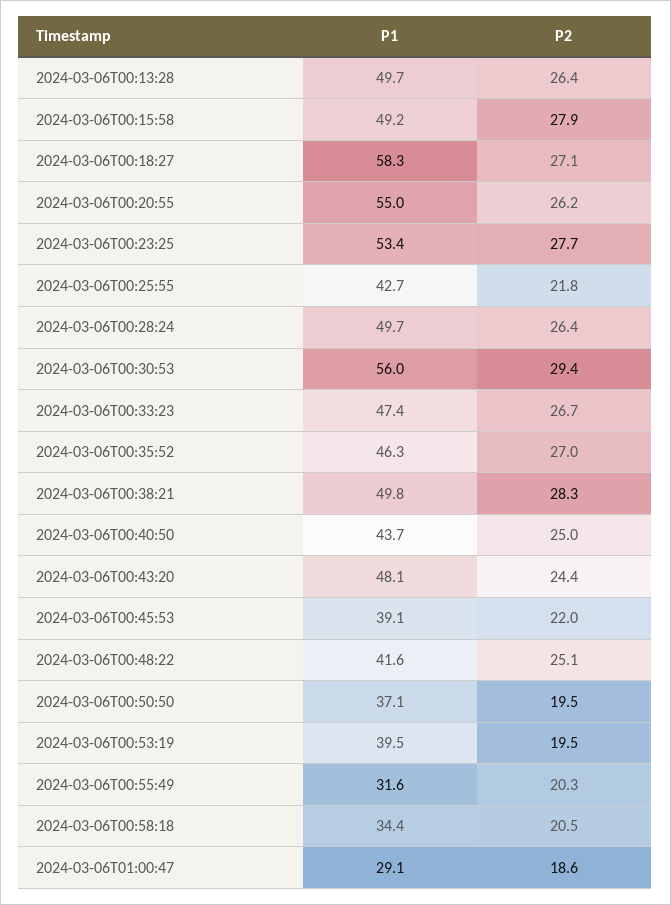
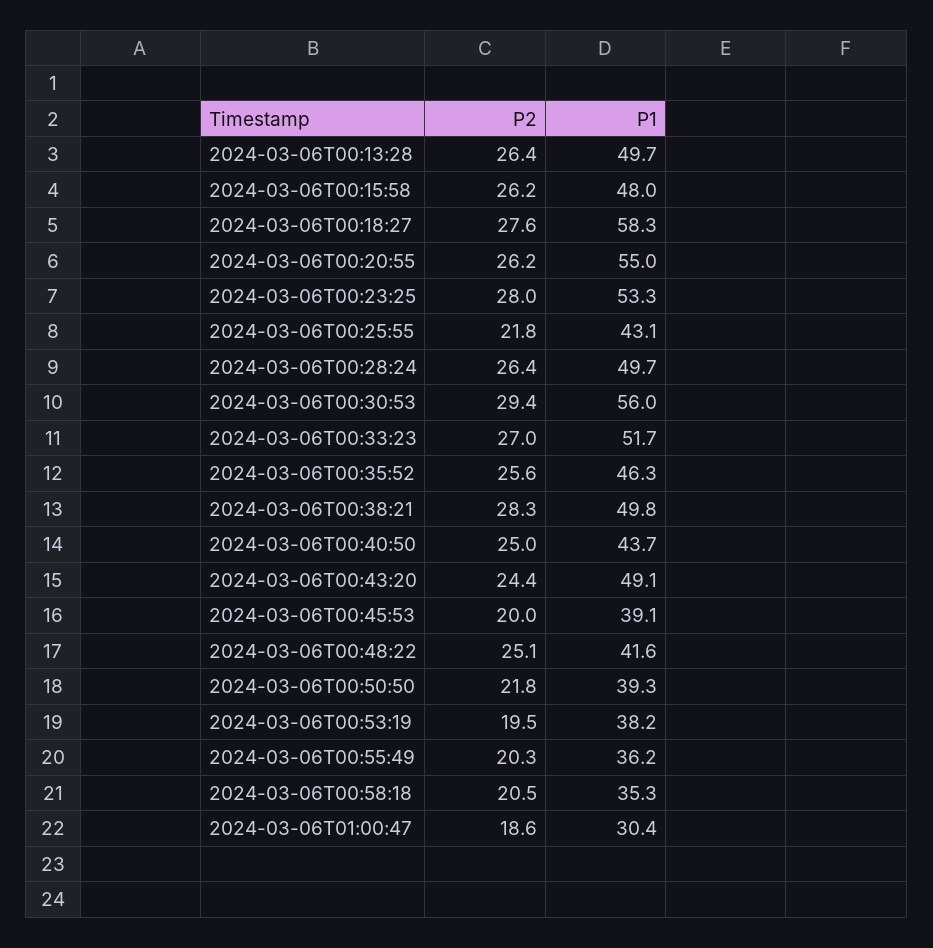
  {
    "P1": {
      "2024-03-06T00:13:28": 49.7,
-     "2024-03-06T00:15:58": 49.2,
+     "2024-03-06T00:15:58": 48,
      "2024-03-06T00:18:27": 58.3,
      "2024-03-06T00:20:55": 55,
-     "2024-03-06T00:23:25": 53.4,
+     "2024-03-06T00:23:25": 53.3,
-     "2024-03-06T00:25:55": 42.7,
+     "2024-03-06T00:25:55": 43.1,
      "2024-03-06T00:28:24": 49.7,
      "2024-03-06T00:30:53": 56,
-     "2024-03-06T00:33:23": 47.4,
+     "2024-03-06T00:33:23": 51.7,
      "2024-03-06T00:35:52": 46.3,
      "2024-03-06T00:38:21": 49.8,
      "2024-03-06T00:40:50": 43.7,
-     "2024-03-06T00:43:20": 48.1,
+     "2024-03-06T00:43:20": 49.1,
      "2024-03-06T00:45:53": 39.1,
      "2024-03-06T00:48:22": 41.6,
-     "2024-03-06T00:50:50": 37.1,
+     "2024-03-06T00:50:50": 39.3,
-     "2024-03-06T00:53:19": 39.5,
+     "2024-03-06T00:53:19": 38.2,
-     "2024-03-06T00:55:49": 31.6,
+     "2024-03-06T00:55:49": 36.2,
-     "2024-03-06T00:58:18": 34.4,
+     "2024-03-06T00:58:18": 35.3,
-     "2024-03-06T01:00:47": 29.1
+     "2024-03-06T01:00:47": 30.4
    },
    "P2": {
      "2024-03-06T00:13:28": 26.4,
-     "2024-03-06T00:15:58": 27.9,
+     "2024-03-06T00:15:58": 26.2,
-     "2024-03-06T00:18:27": 27.1,
+     "2024-03-06T00:18:27": 27.6,
      "2024-03-06T00:20:55": 26.2,
-     "2024-03-06T00:23:25": 27.7,
+     "2024-03-06T00:23:25": 28,
      "2024-03-06T00:25:55": 21.8,
      "2024-03-06T00:28:24": 26.4,
      "2024-03-06T00:30:53": 29.4,
-     "2024-03-06T00:33:23": 26.7,
+     "2024-03-06T00:33:23": 27,
-     "2024-03-06T00:35:52": 27,
+     "2024-03-06T00:35:52": 25.6,
      "2024-03-06T00:38:21": 28.3,
      "2024-03-06T00:40:50": 25,
      "2024-03-06T00:43:20": 24.4,
-     "2024-03-06T00:45:53": 22,
+     "2024-03-06T00:45:53": 20,
      "2024-03-06T00:48:22": 25.1,
-     "2024-03-06T00:50:50": 19.5,
+     "2024-03-06T00:50:50": 21.8,
      "2024-03-06T00:53:19": 19.5,
      "2024-03-06T00:55:49": 20.3,
      "2024-03-06T00:58:18": 20.5,
      "2024-03-06T01:00:47": 18.6
    }
  }

